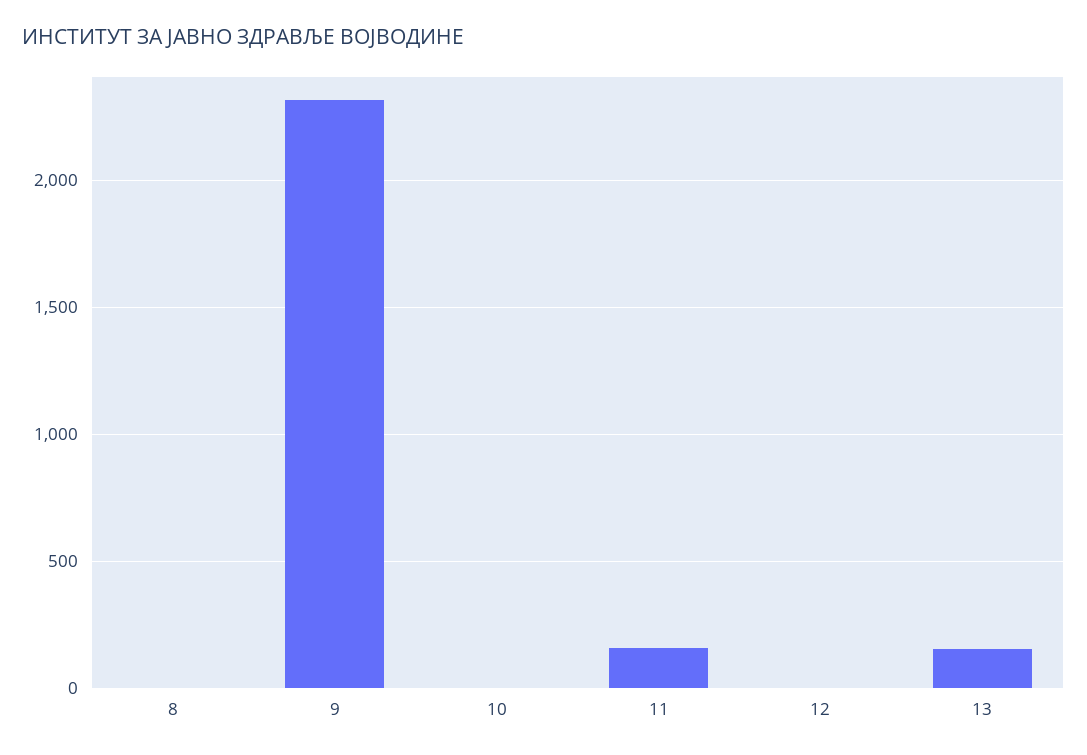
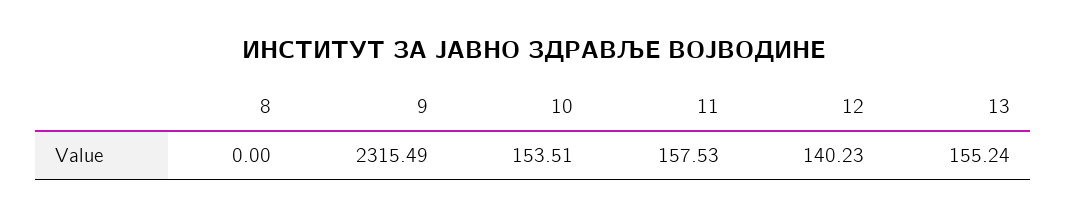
  {
    "8": 0,
    "9": 2315.49,
-   "10": 0,
+   "10": 153.51,
    "11": 157.53,
-   "12": 0,
+   "12": 140.23,
    "13": 155.24
  }

